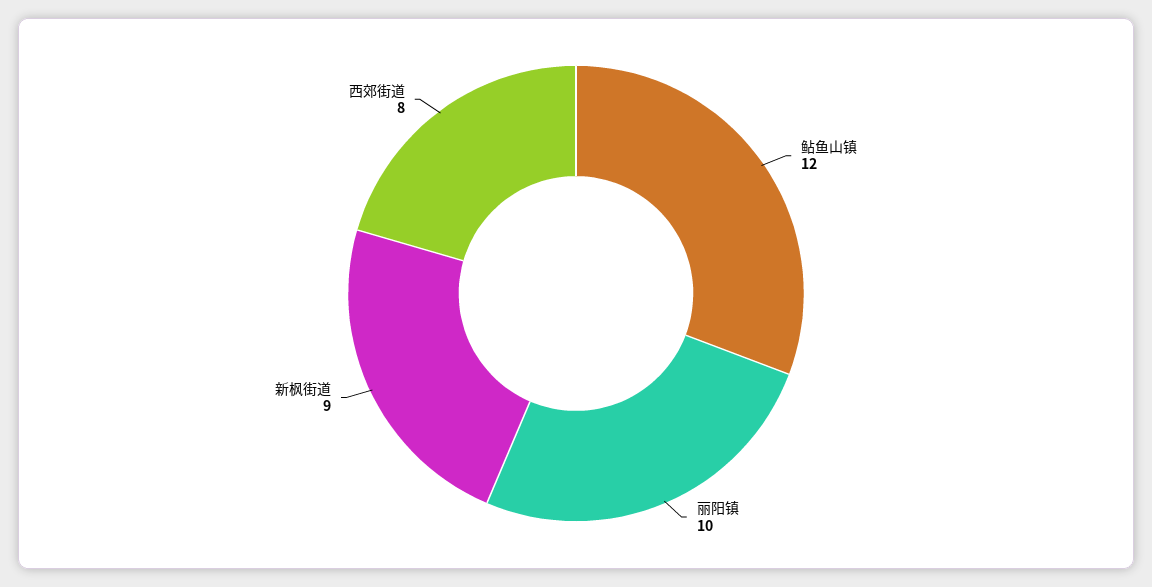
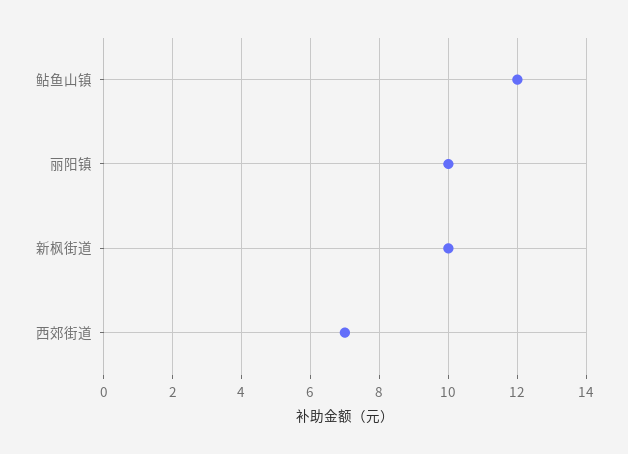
  {
    "鲇鱼山镇": 12,
    "丽阳镇": 10,
-   "新枫街道": 9,
+   "新枫街道": 10,
-   "西郊街道": 8
+   "西郊街道": 7
  }

